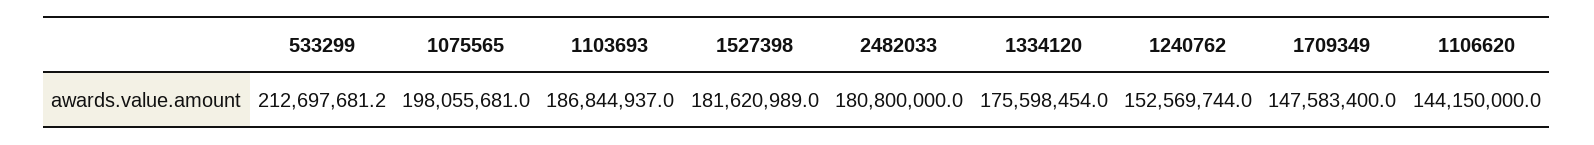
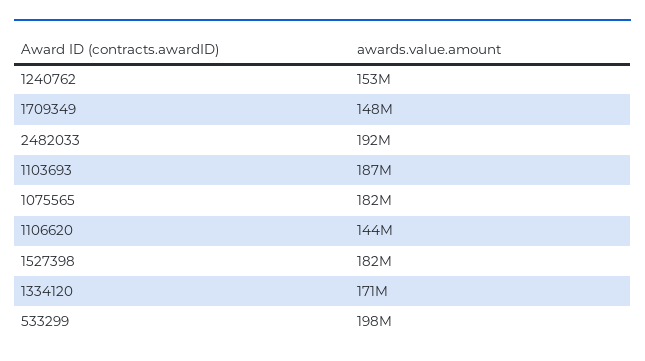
  {
-   "533299": 212697681.2,
+   "533299": 198000000,
-   "1075565": 198055681,
+   "1075565": 182000000,
    "1103693": 186844937,
    "1527398": 181620989,
-   "2482033": 180800000,
+   "2482033": 192000000,
-   "1334120": 175598454,
+   "1334120": 171000000,
    "1240762": 152569744,
    "1709349": 147583400,
    "1106620": 144150000
  }

